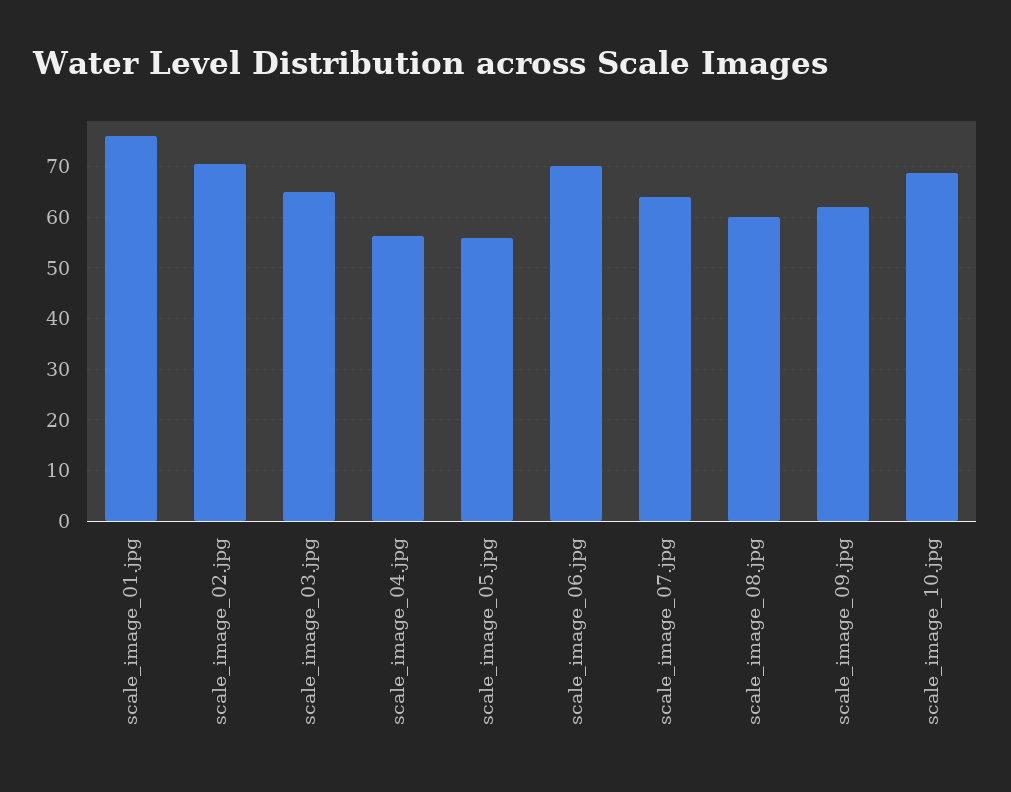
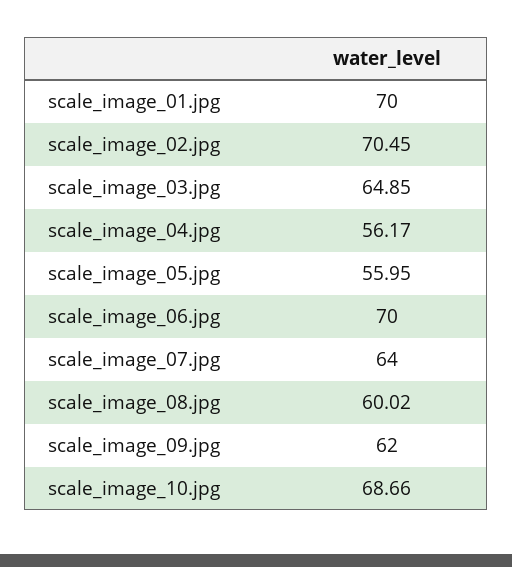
  {
-   "scale_image_01.jpg": 76,
+   "scale_image_01.jpg": 70,
    "scale_image_02.jpg": 70.45,
    "scale_image_03.jpg": 64.85,
    "scale_image_04.jpg": 56.17,
    "scale_image_05.jpg": 55.95,
    "scale_image_06.jpg": 70,
    "scale_image_07.jpg": 64,
    "scale_image_08.jpg": 60.02,
    "scale_image_09.jpg": 62,
    "scale_image_10.jpg": 68.66
  }

